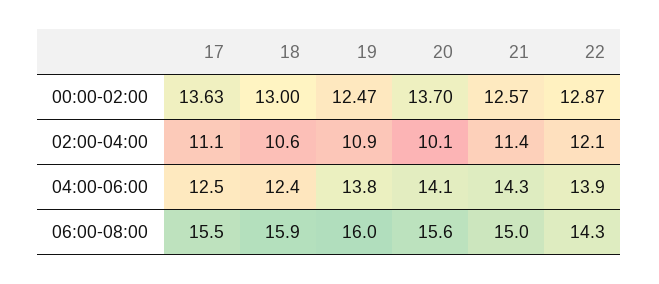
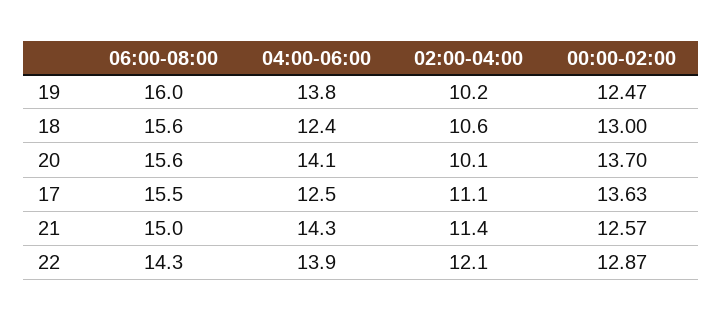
  {
    "17": {
      "00:00-02:00": 13.63,
      "02:00-04:00": 11.1,
      "04:00-06:00": 12.5,
      "06:00-08:00": 15.5
    },
    "18": {
      "00:00-02:00": 13,
      "02:00-04:00": 10.6,
      "04:00-06:00": 12.4,
-     "06:00-08:00": 15.9
+     "06:00-08:00": 15.6
    },
    "19": {
      "00:00-02:00": 12.47,
-     "02:00-04:00": 10.9,
+     "02:00-04:00": 10.2,
      "04:00-06:00": 13.8,
      "06:00-08:00": 16
    },
    "20": {
      "00:00-02:00": 13.7,
      "02:00-04:00": 10.1,
      "04:00-06:00": 14.1,
      "06:00-08:00": 15.6
    },
    "21": {
      "00:00-02:00": 12.57,
      "02:00-04:00": 11.4,
      "04:00-06:00": 14.3,
      "06:00-08:00": 15
    },
    "22": {
      "00:00-02:00": 12.87,
      "02:00-04:00": 12.1,
      "04:00-06:00": 13.9,
      "06:00-08:00": 14.3
    }
  }

